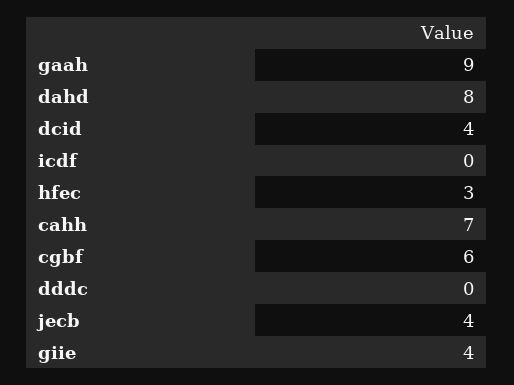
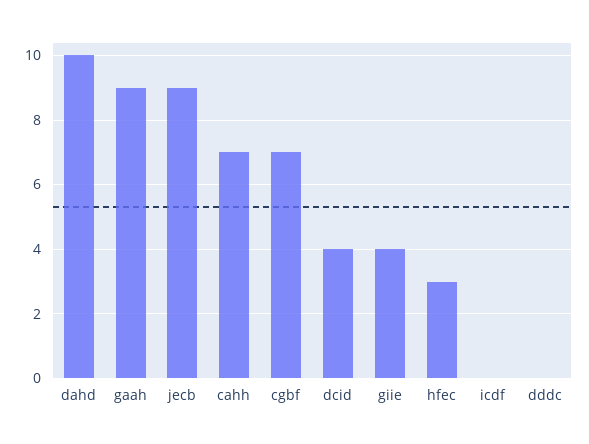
  {
    "gaah": 9,
-   "dahd": 8,
+   "dahd": 10,
    "dcid": 4,
    "icdf": 0,
    "hfec": 3,
    "cahh": 7,
-   "cgbf": 6,
+   "cgbf": 7,
    "dddc": 0,
-   "jecb": 4,
+   "jecb": 9,
    "giie": 4
  }

